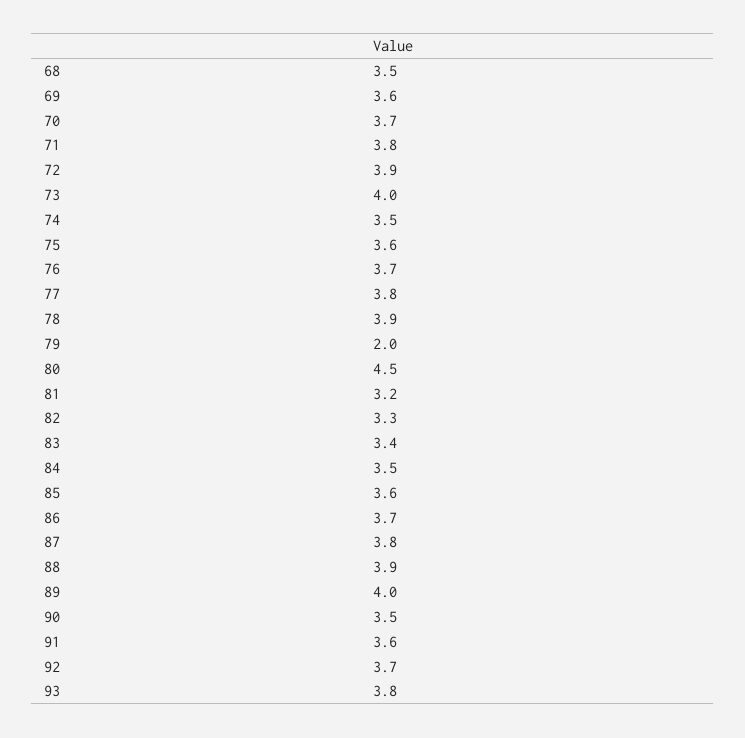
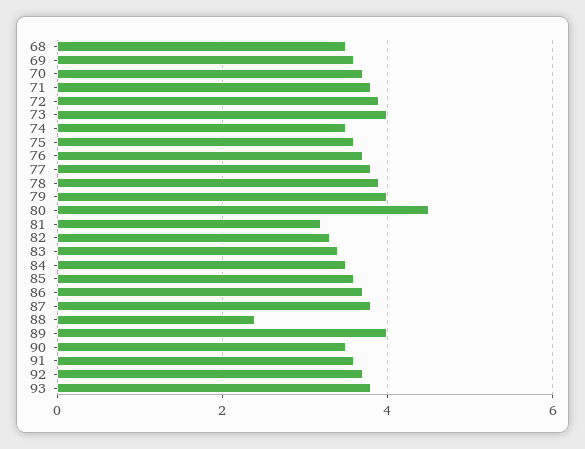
  {
    "68": 3.5,
    "69": 3.6,
    "70": 3.7,
    "71": 3.8,
    "72": 3.9,
    "73": 4,
    "74": 3.5,
    "75": 3.6,
    "76": 3.7,
    "77": 3.8,
    "78": 3.9,
-   "79": 2,
+   "79": 4,
    "80": 4.5,
    "81": 3.2,
    "82": 3.3,
    "83": 3.4,
    "84": 3.5,
    "85": 3.6,
    "86": 3.7,
    "87": 3.8,
-   "88": 3.9,
+   "88": 2.5,
    "89": 4,
    "90": 3.5,
    "91": 3.6,
    "92": 3.7,
    "93": 3.8
  }

